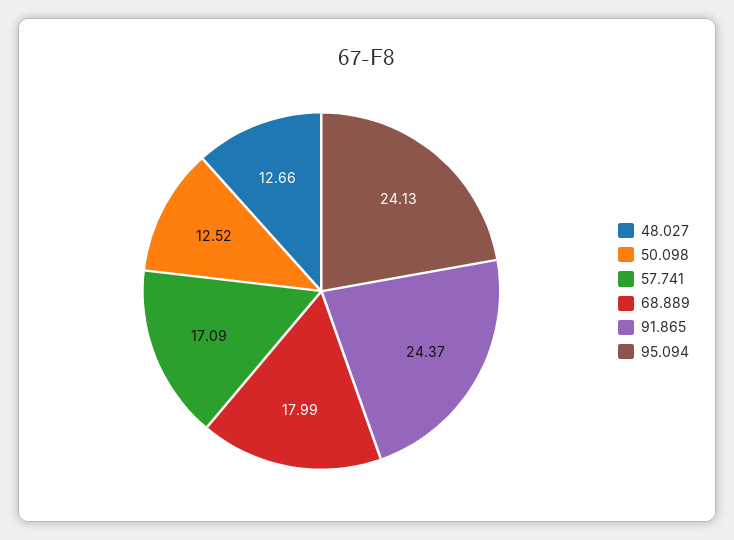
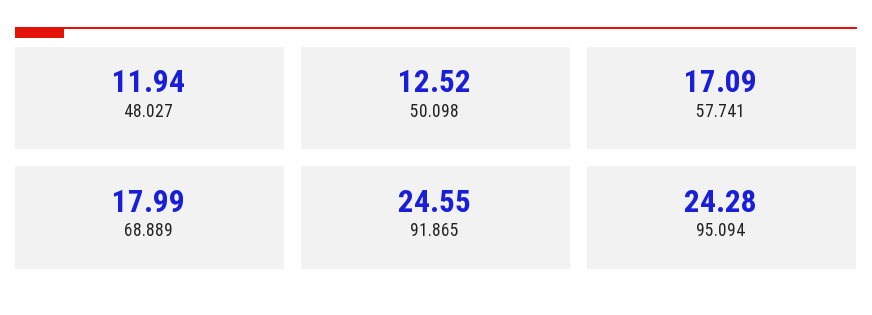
  {
-   "48.027": 12.66,
+   "48.027": 11.94,
    "50.098": 12.52,
    "57.741": 17.09,
    "68.889": 17.99,
-   "91.865": 24.37,
+   "91.865": 24.55,
-   "95.094": 24.13
+   "95.094": 24.28
  }

